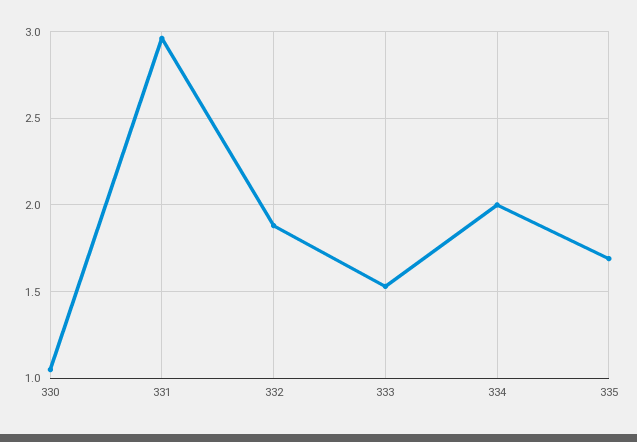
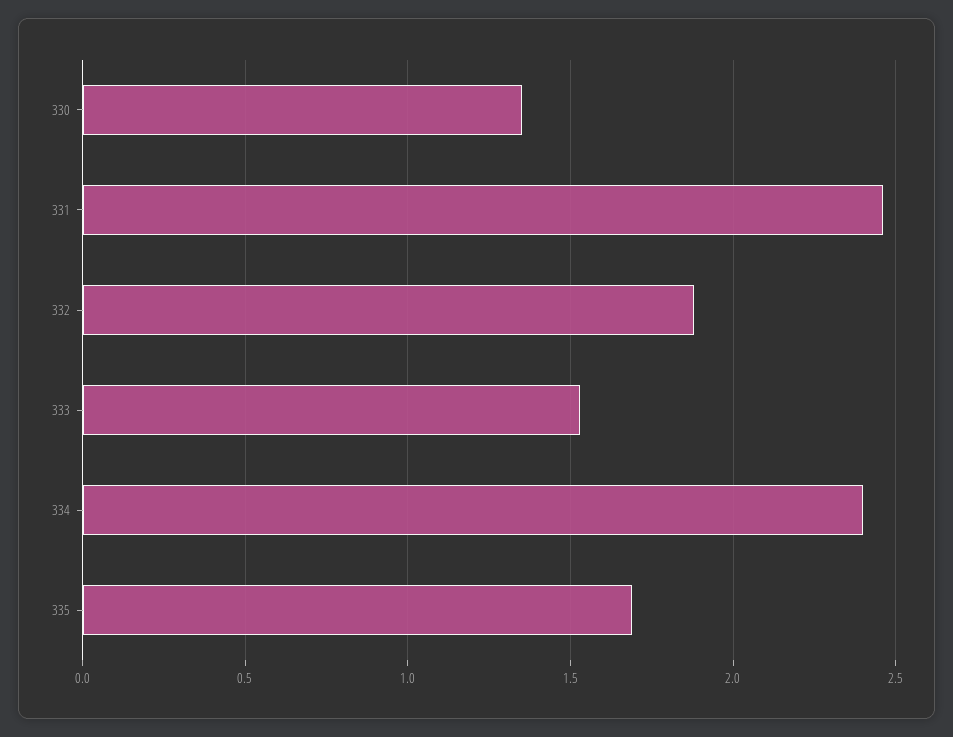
  {
-   "330": 1.05,
+   "330": 1.35,
-   "331": 2.95,
+   "331": 2.45,
    "332": 1.9,
    "333": 1.55,
-   "334": 2,
+   "334": 2.4,
    "335": 1.7
  }

